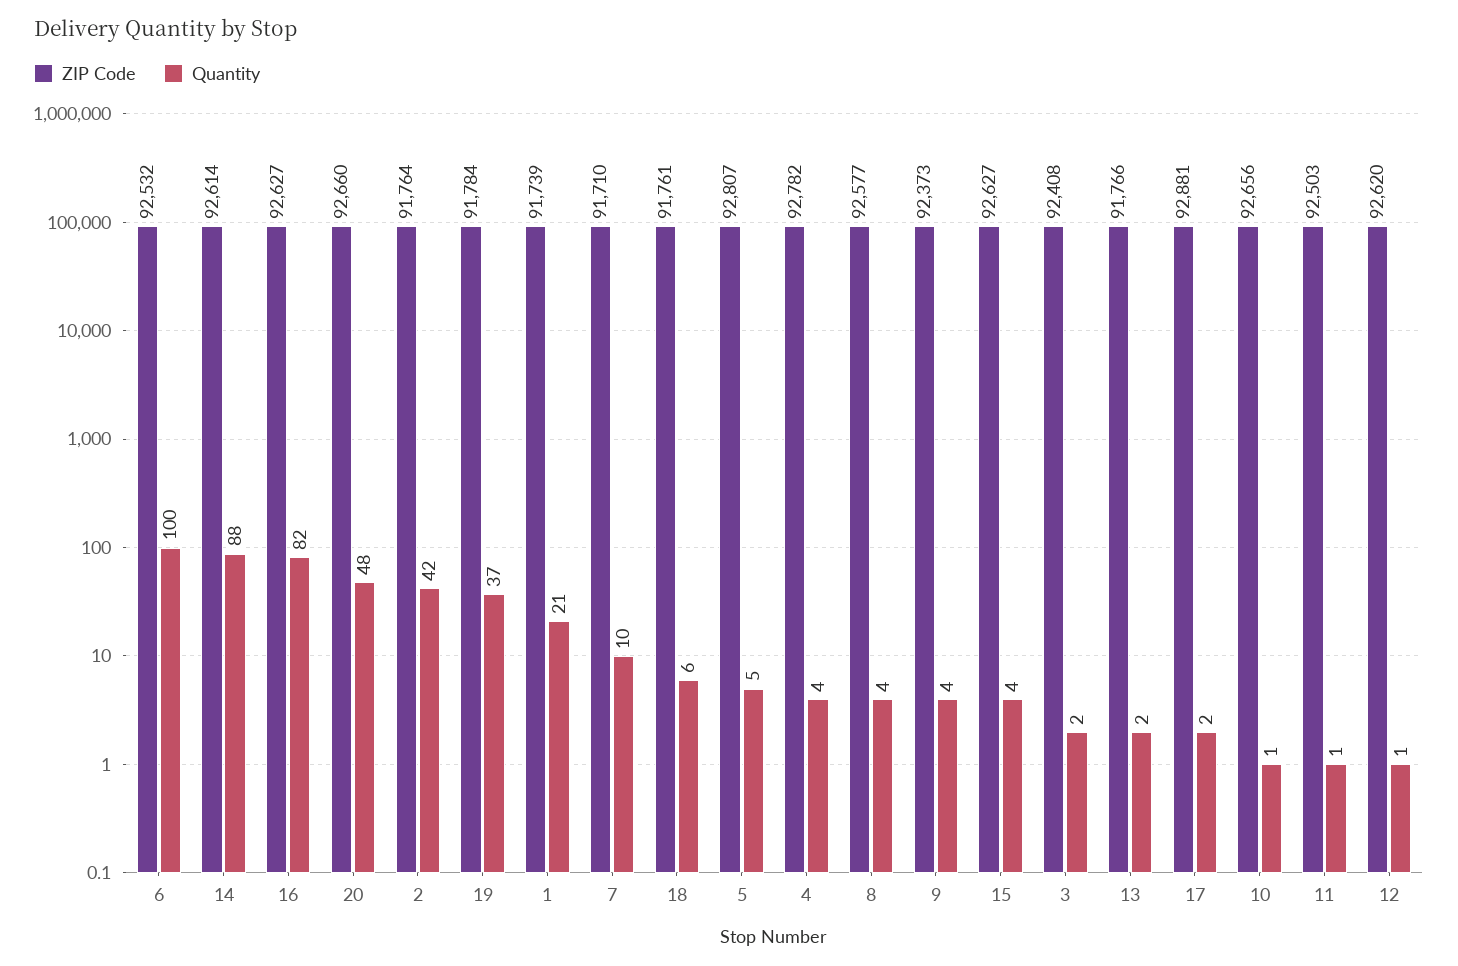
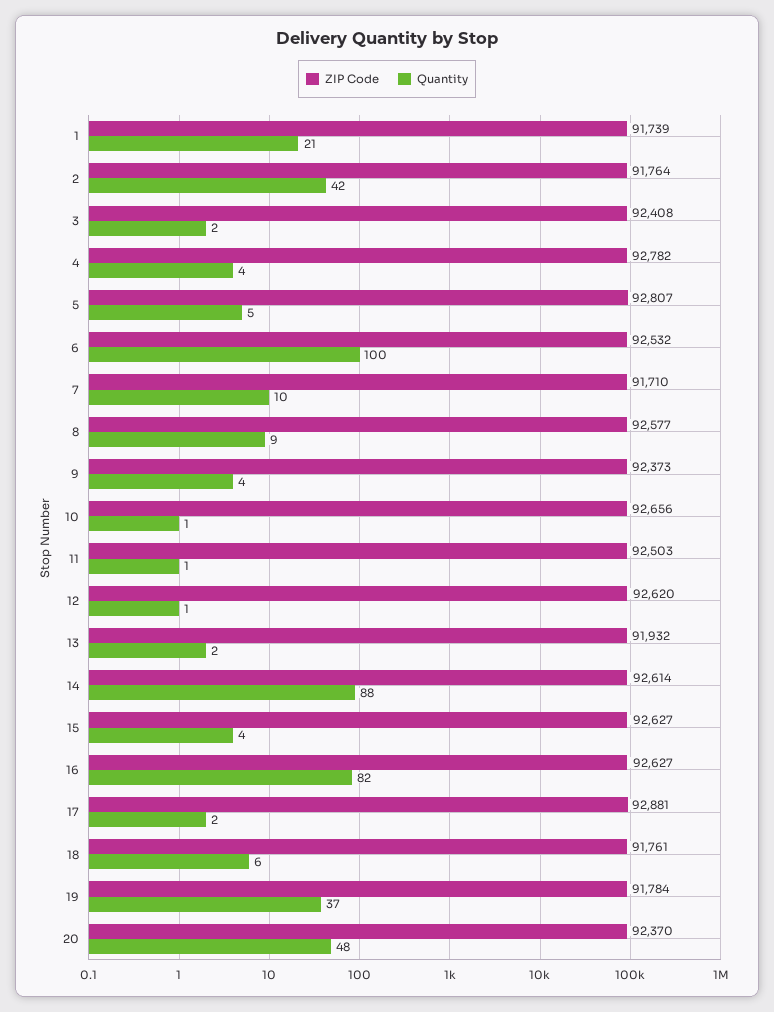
  {
    "ZIP Code": {
      "6": 92532,
      "14": 92614,
      "16": 92627,
-     "20": 92660,
+     "20": 92370,
      "2": 91764,
      "19": 91784,
      "1": 91739,
      "7": 91710,
      "18": 91761,
      "5": 92807,
      "4": 92782,
      "8": 92577,
      "9": 92373,
      "15": 92627,
      "3": 92408,
-     "13": 91766,
+     "13": 91932,
      "17": 92881,
      "10": 92656,
      "11": 92503,
      "12": 92620
    },
    "Quantity": {
      "6": 100,
      "14": 88,
      "16": 82,
      "20": 48,
      "2": 42,
      "19": 37,
      "1": 21,
      "7": 10,
      "18": 6,
      "5": 5,
      "4": 4,
-     "8": 4,
+     "8": 9,
      "9": 4,
      "15": 4,
      "3": 2,
      "13": 2,
      "17": 2,
      "10": 1,
      "11": 1,
      "12": 1
    }
  }

